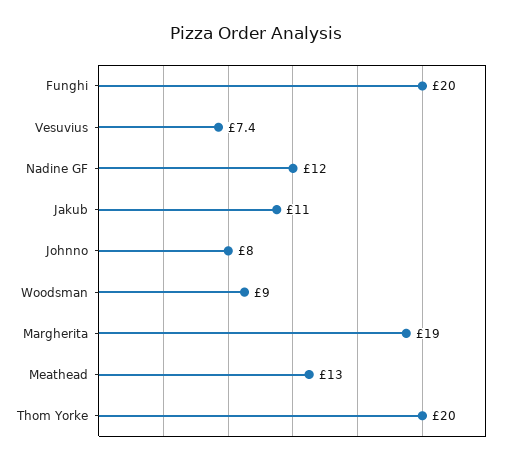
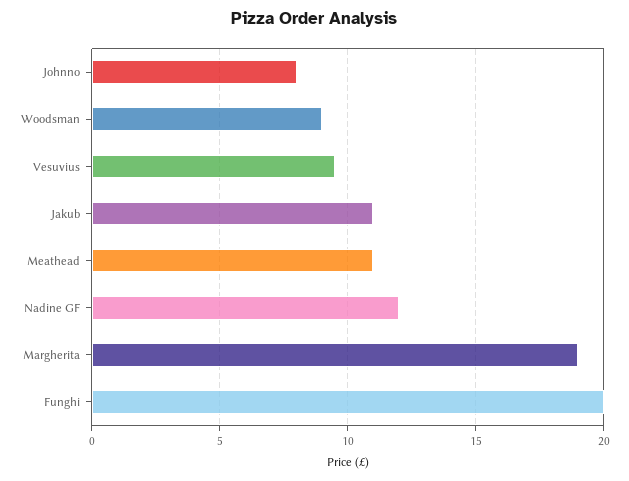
  {
    "Funghi": 20,
-   "Vesuvius": 7.4,
+   "Vesuvius": 9.5,
    "Nadine GF": 12,
    "Jakub": 11,
    "Johnno": 8,
    "Woodsman": 9,
    "Margherita": 19,
-   "Meathead": 13,
+   "Meathead": 11
-   "Thom Yorke": 20
  }

